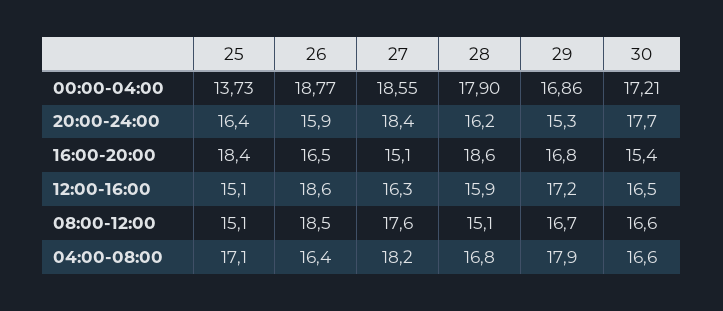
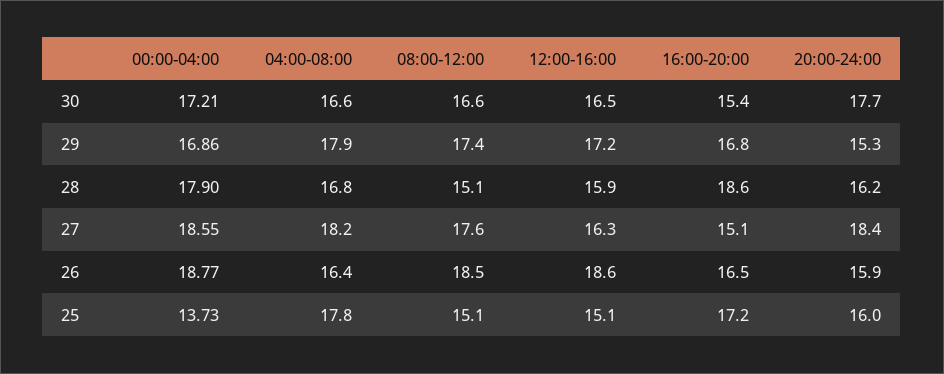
  {
    "25": {
      "00:00-04:00": 13.73,
-     "20:00-24:00": 16.4,
+     "20:00-24:00": 16,
-     "16:00-20:00": 18.4,
+     "16:00-20:00": 17.2,
      "12:00-16:00": 15.1,
      "08:00-12:00": 15.1,
-     "04:00-08:00": 17.1
+     "04:00-08:00": 17.8
    },
    "26": {
      "00:00-04:00": 18.77,
      "20:00-24:00": 15.9,
      "16:00-20:00": 16.5,
      "12:00-16:00": 18.6,
      "08:00-12:00": 18.5,
      "04:00-08:00": 16.4
    },
    "27": {
      "00:00-04:00": 18.55,
      "20:00-24:00": 18.4,
      "16:00-20:00": 15.1,
      "12:00-16:00": 16.3,
      "08:00-12:00": 17.6,
      "04:00-08:00": 18.2
    },
    "28": {
      "00:00-04:00": 17.9,
      "20:00-24:00": 16.2,
      "16:00-20:00": 18.6,
      "12:00-16:00": 15.9,
      "08:00-12:00": 15.1,
      "04:00-08:00": 16.8
    },
    "29": {
      "00:00-04:00": 16.86,
      "20:00-24:00": 15.3,
      "16:00-20:00": 16.8,
      "12:00-16:00": 17.2,
-     "08:00-12:00": 16.7,
+     "08:00-12:00": 17.4,
      "04:00-08:00": 17.9
    },
    "30": {
      "00:00-04:00": 17.21,
      "20:00-24:00": 17.7,
      "16:00-20:00": 15.4,
      "12:00-16:00": 16.5,
      "08:00-12:00": 16.6,
      "04:00-08:00": 16.6
    }
  }

